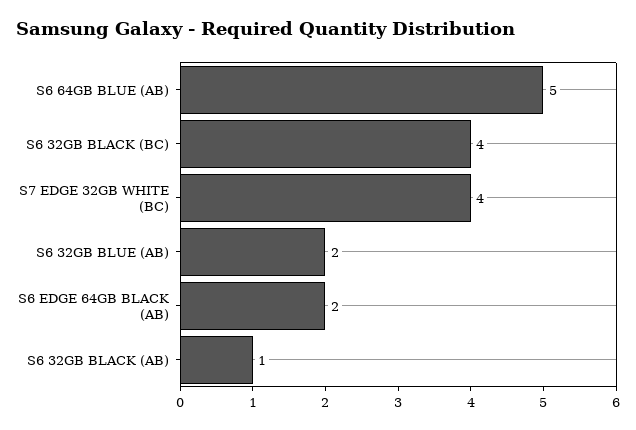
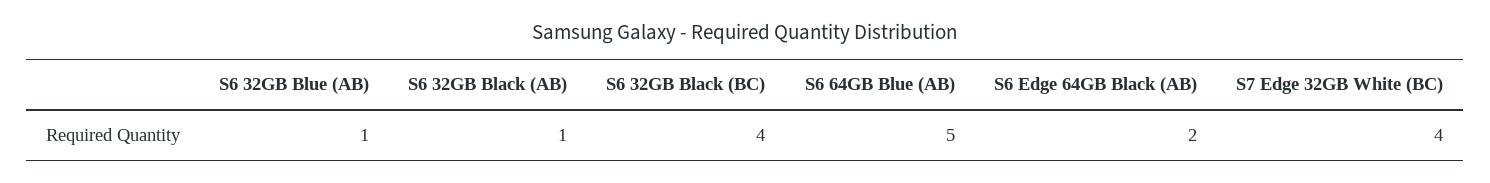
  {
    "S6 64GB BLUE (AB)": 5,
    "S6 32GB BLACK (BC)": 4,
    "S7 EDGE 32GB WHITE (BC)": 4,
-   "S6 32GB BLUE (AB)": 2,
+   "S6 32GB BLUE (AB)": 1,
    "S6 EDGE 64GB BLACK (AB)": 2,
    "S6 32GB BLACK (AB)": 1
  }

